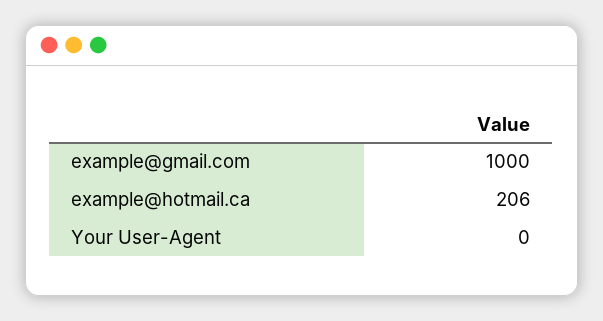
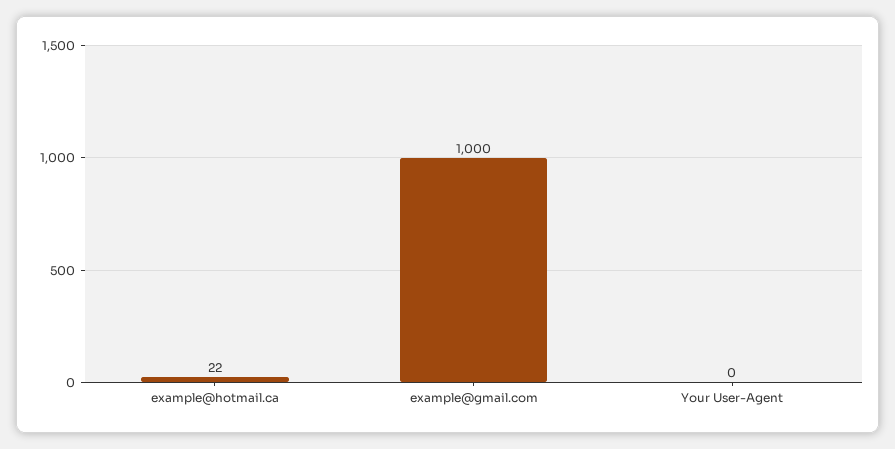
  {
    "example@gmail.com": 1000,
-   "example@hotmail.ca": 206,
+   "example@hotmail.ca": 22,
    "Your User-Agent": 0
  }

